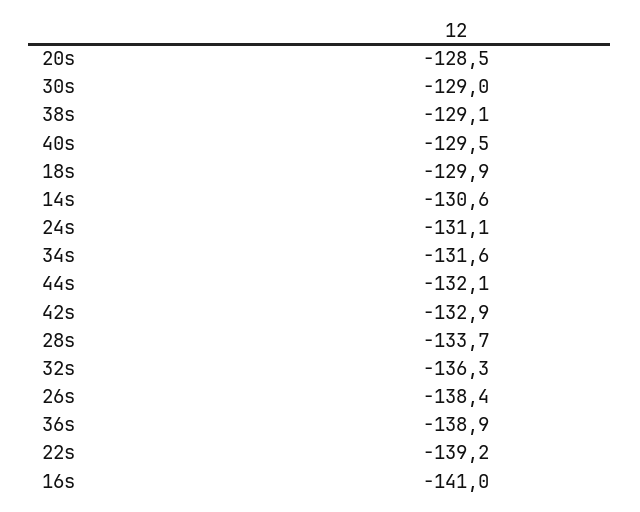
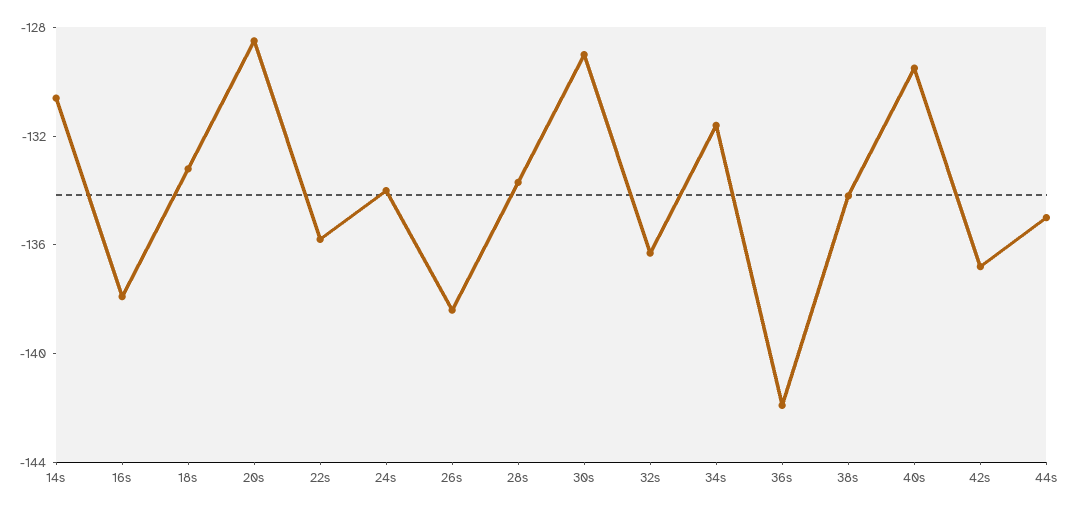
  {
    "20s": -128.5,
    "30s": -129,
-   "38s": -129.1,
+   "38s": -134,
    "40s": -129.5,
-   "18s": -129.9,
+   "18s": -133,
    "14s": -130.6,
-   "24s": -131.1,
+   "24s": -134,
    "34s": -131.6,
-   "44s": -132.1,
+   "44s": -135,
-   "42s": -132.9,
+   "42s": -137,
    "28s": -133.7,
    "32s": -136.3,
    "26s": -138.4,
-   "36s": -138.9,
+   "36s": -142,
-   "22s": -139.2,
+   "22s": -136,
-   "16s": -141
+   "16s": -138
  }

